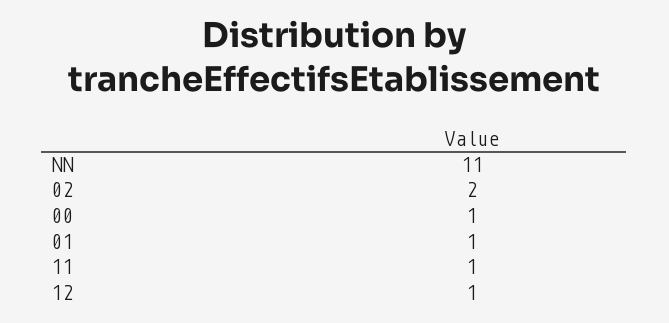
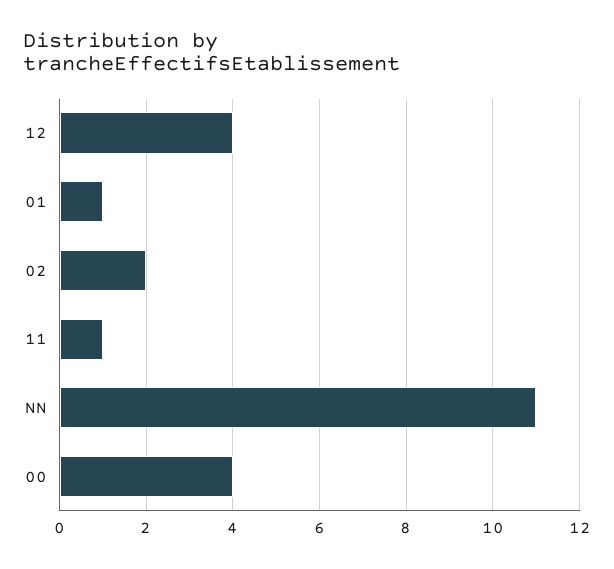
  {
    "NN": 11,
    "02": 2,
-   "00": 1,
+   "00": 4,
    "01": 1,
    "11": 1,
-   "12": 1
+   "12": 4
  }

